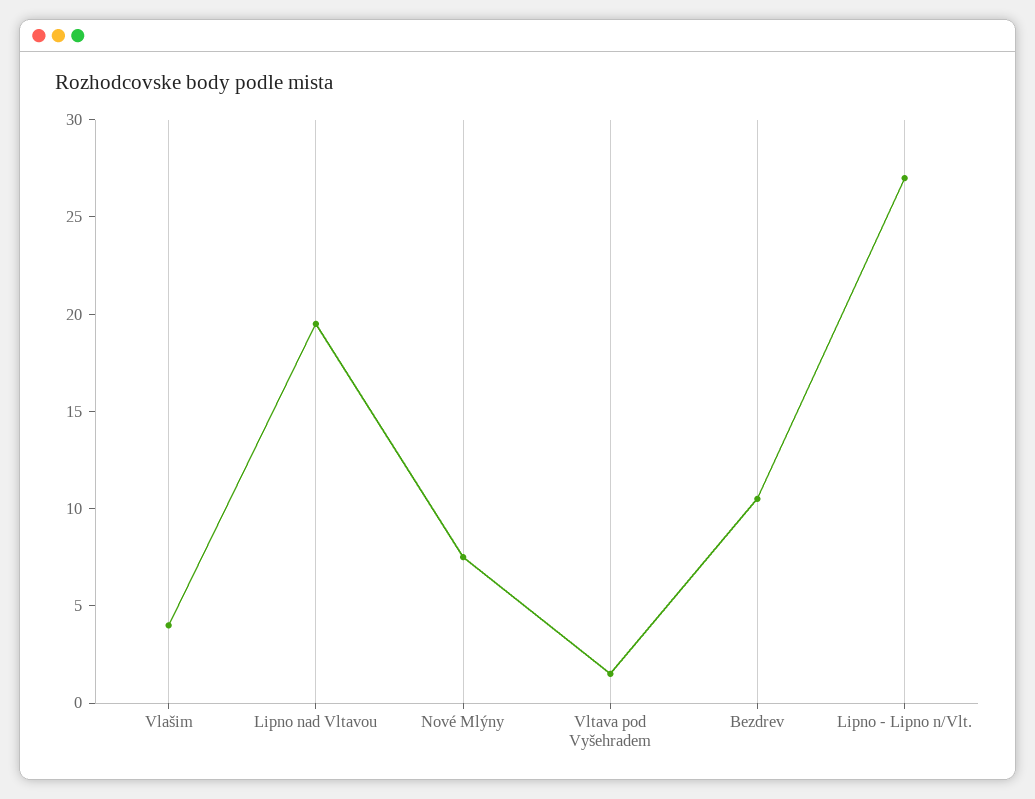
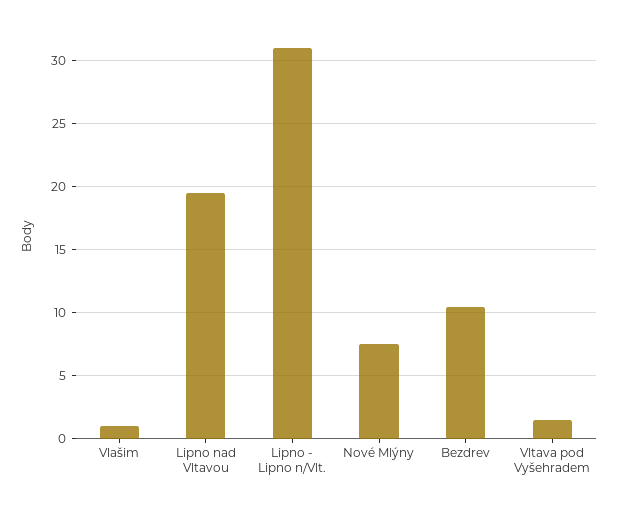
  {
-   "Vlašim": 4,
+   "Vlašim": 1,
    "Lipno nad Vltavou": 19.5,
    "Nové Mlýny": 7.5,
    "Vltava pod Vyšehradem": 1.5,
    "Bezdrev": 10.5,
-   "Lipno - Lipno n/Vlt.": 27
+   "Lipno - Lipno n/Vlt.": 31
  }

